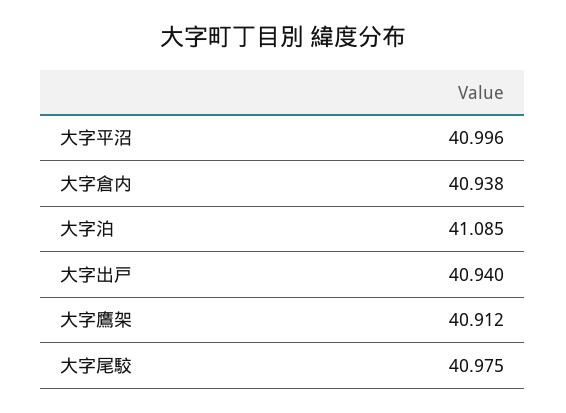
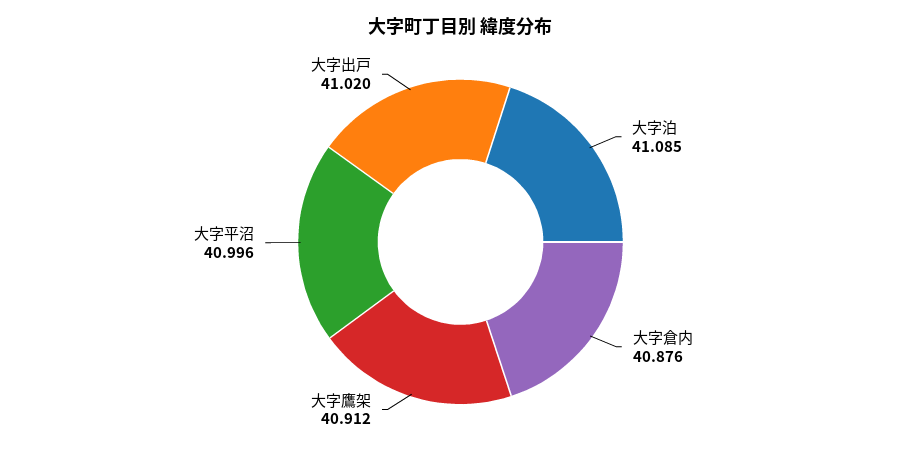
  {
    "大字平沼": 40.996,
-   "大字倉内": 40.938,
+   "大字倉内": 40.876,
    "大字泊": 41.085,
-   "大字出戸": 40.94,
+   "大字出戸": 41.02,
-   "大字鷹架": 40.912,
+   "大字鷹架": 40.912
-   "大字尾駮": 40.975
  }

